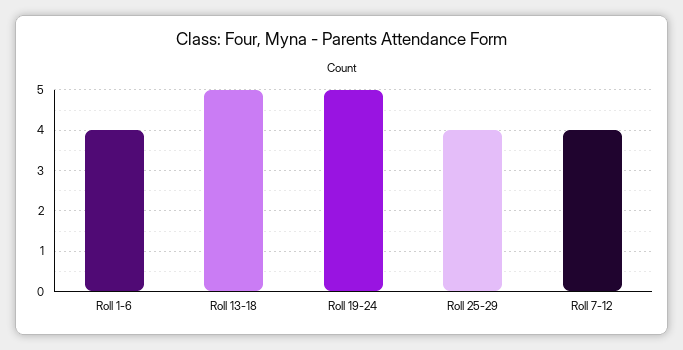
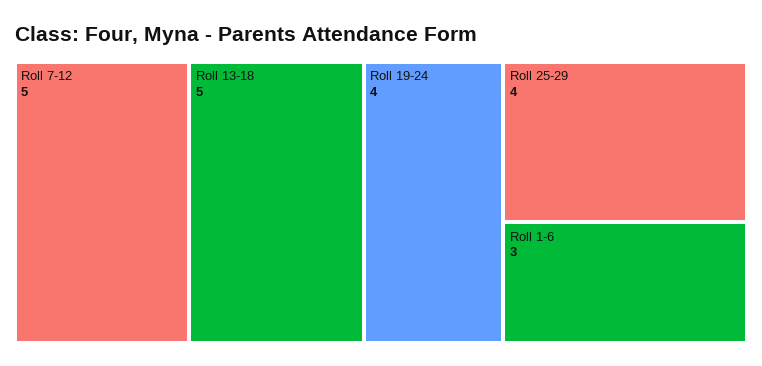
  {
-   "Roll 1-6": 4,
+   "Roll 1-6": 3,
    "Roll 13-18": 5,
-   "Roll 19-24": 5,
+   "Roll 19-24": 4,
    "Roll 25-29": 4,
-   "Roll 7-12": 4
+   "Roll 7-12": 5
  }

